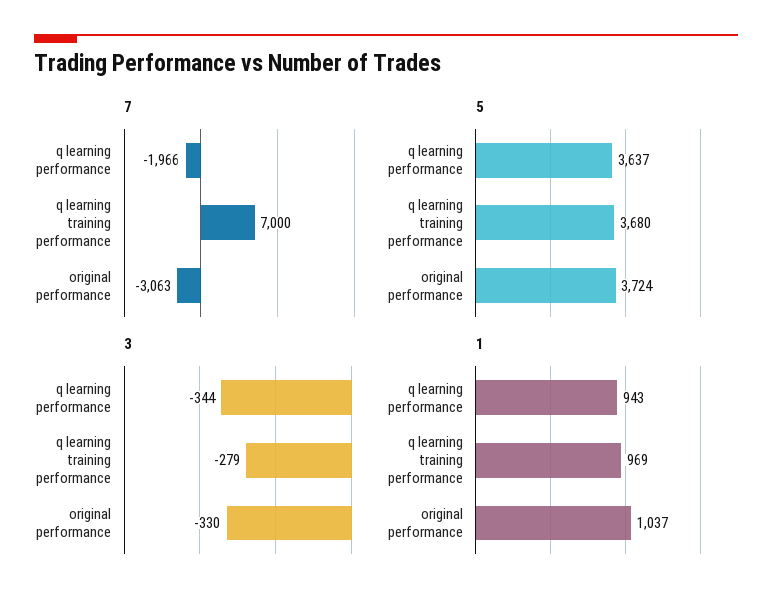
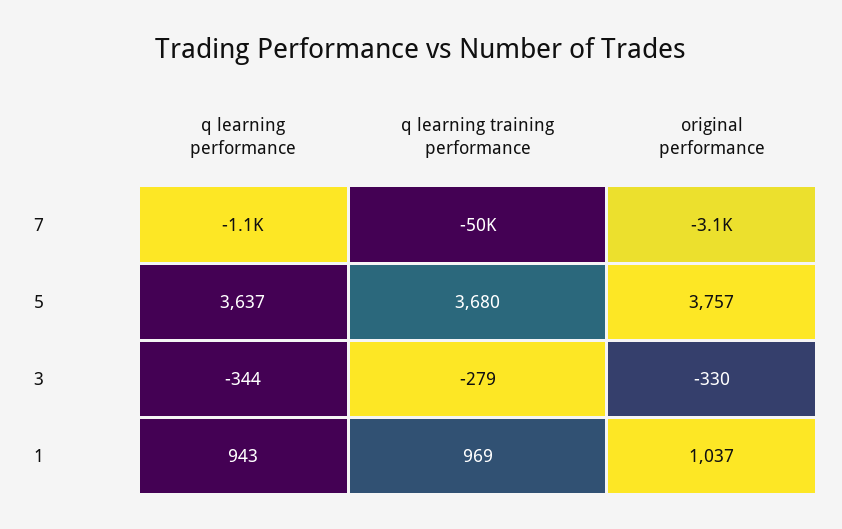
  {
    "7": {
-     "q learning performance": -1966,
+     "q learning performance": -1100,
-     "q learning training performance": 7000,
+     "q learning training performance": -50000,
      "original performance": -3063
    },
    "5": {
      "q learning performance": 3637,
      "q learning training performance": 3680,
-     "original performance": 3724
+     "original performance": 3757
    },
    "3": {
      "q learning performance": -344,
      "q learning training performance": -279,
      "original performance": -330
    },
    "1": {
      "q learning performance": 943,
      "q learning training performance": 969,
      "original performance": 1037
    }
  }

